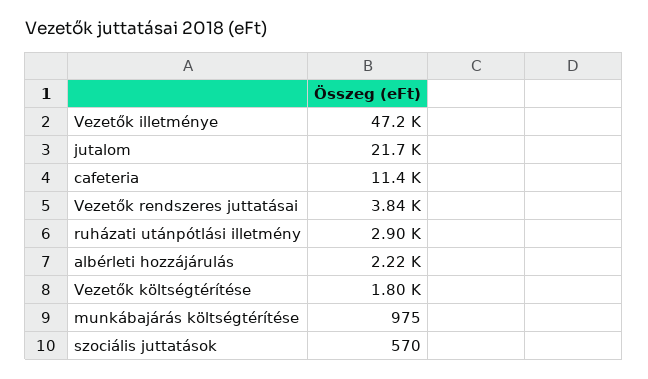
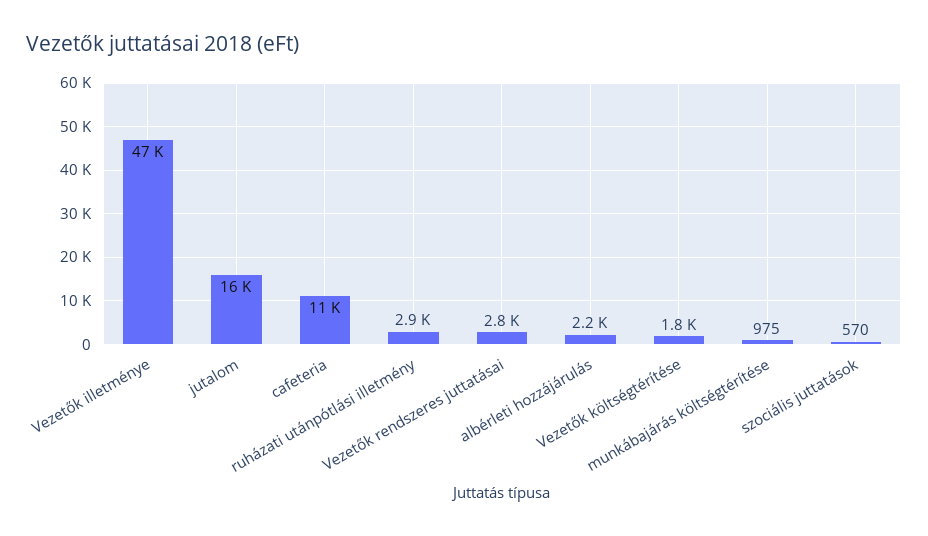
  {
    "Vezetők illetménye": 47200,
-   "jutalom": 21700,
+   "jutalom": 16000,
    "cafeteria": 11400,
-   "Vezetők rendszeres juttatásai": 3840,
+   "Vezetők rendszeres juttatásai": 2800,
    "ruházati utánpótlási illetmény": 2900,
    "albérleti hozzájárulás": 2220,
    "Vezetők költségtérítése": 1800,
    "munkábajárás költségtérítése": 975,
    "szociális juttatások": 570
  }

